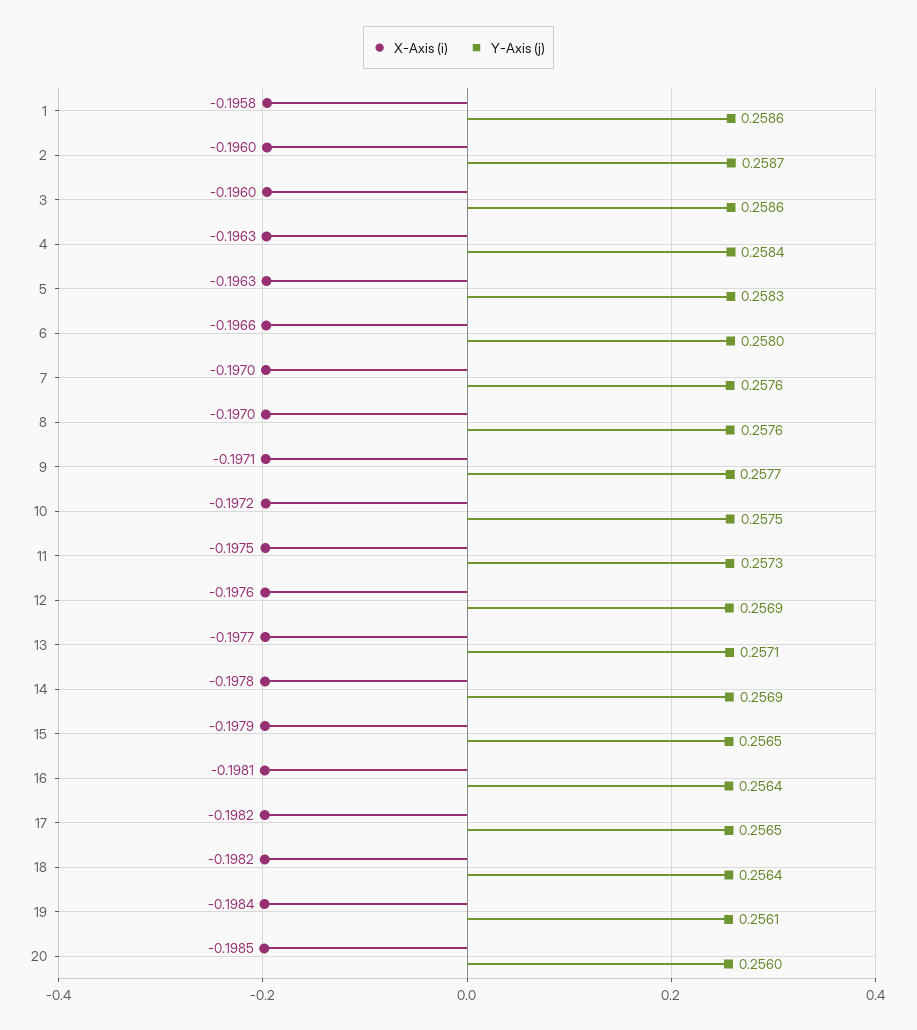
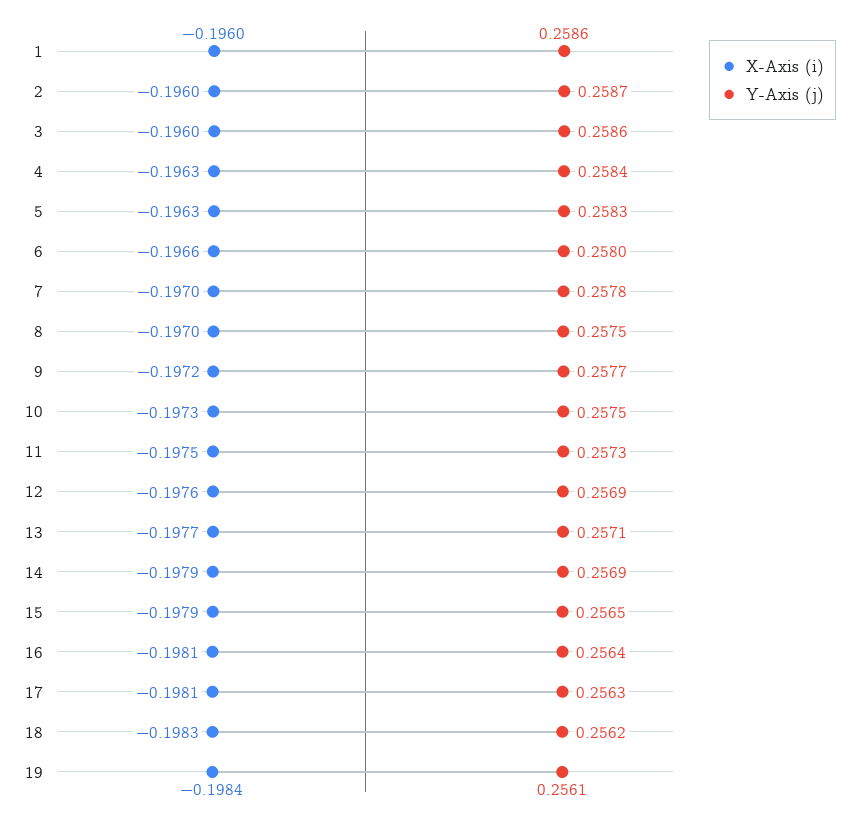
  {
    "X-Axis (i)": {
-     "1": -0.1958,
+     "1": -0.196,
      "2": -0.196,
      "3": -0.196,
      "4": -0.1963,
      "5": -0.1963,
      "6": -0.1966,
      "7": -0.197,
      "8": -0.197,
-     "9": -0.1971,
+     "9": -0.1972,
-     "10": -0.1972,
+     "10": -0.1973,
      "11": -0.1975,
      "12": -0.1976,
      "13": -0.1977,
-     "14": -0.1978,
+     "14": -0.1979,
      "15": -0.1979,
      "16": -0.1981,
-     "17": -0.1982,
+     "17": -0.1981,
-     "18": -0.1982,
+     "18": -0.1983,
-     "19": -0.1984,
+     "19": -0.1984
-     "20": -0.1985
    },
    "Y-Axis (j)": {
      "1": 0.2586,
      "2": 0.2587,
      "3": 0.2586,
      "4": 0.2584,
      "5": 0.2583,
      "6": 0.258,
-     "7": 0.2576,
+     "7": 0.2578,
-     "8": 0.2576,
+     "8": 0.2575,
      "9": 0.2577,
      "10": 0.2575,
      "11": 0.2573,
      "12": 0.2569,
      "13": 0.2571,
      "14": 0.2569,
      "15": 0.2565,
      "16": 0.2564,
-     "17": 0.2565,
+     "17": 0.2563,
-     "18": 0.2564,
+     "18": 0.2562,
-     "19": 0.2561,
+     "19": 0.2561
-     "20": 0.256
    }
  }

